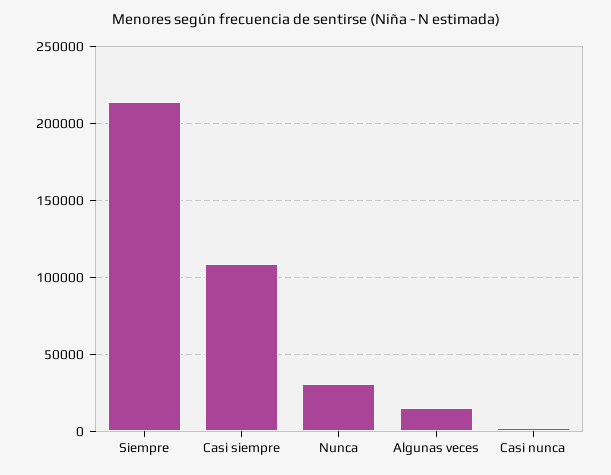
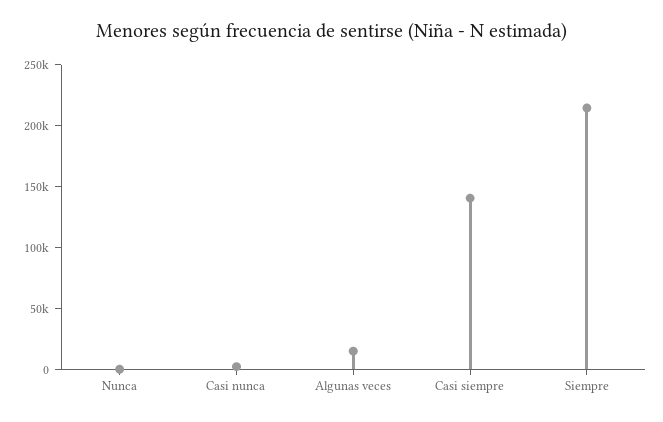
  {
    "Siempre": 215000,
-   "Casi siempre": 110000,
+   "Casi siempre": 140000,
-   "Nunca": 30000,
+   "Nunca": 0,
    "Algunas veces": 15000,
    "Casi nunca": 0
  }

